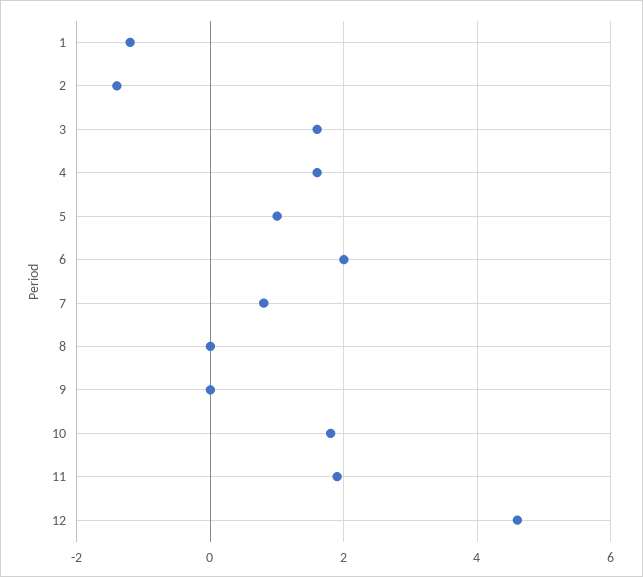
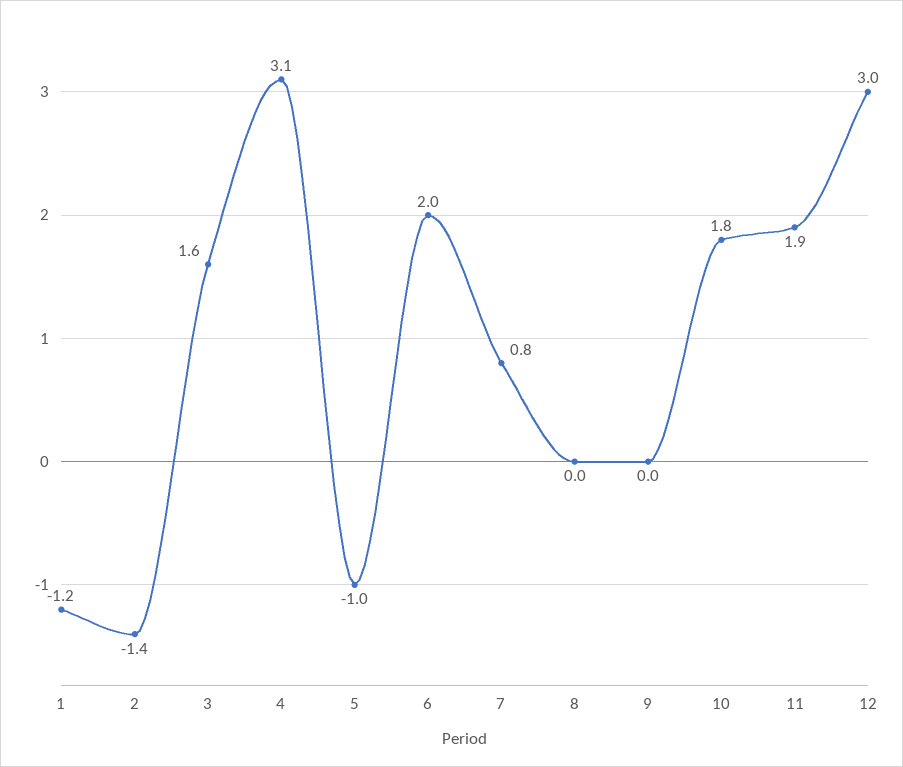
  {
    "1": -1.2,
    "2": -1.4,
    "3": 1.6,
-   "4": 1.5,
+   "4": 3.1,
-   "5": 1,
+   "5": -1,
    "6": 2,
    "7": 0.8,
    "8": 0,
    "9": 0,
    "10": 1.8,
    "11": 1.9,
-   "12": 4.5
+   "12": 3
  }

